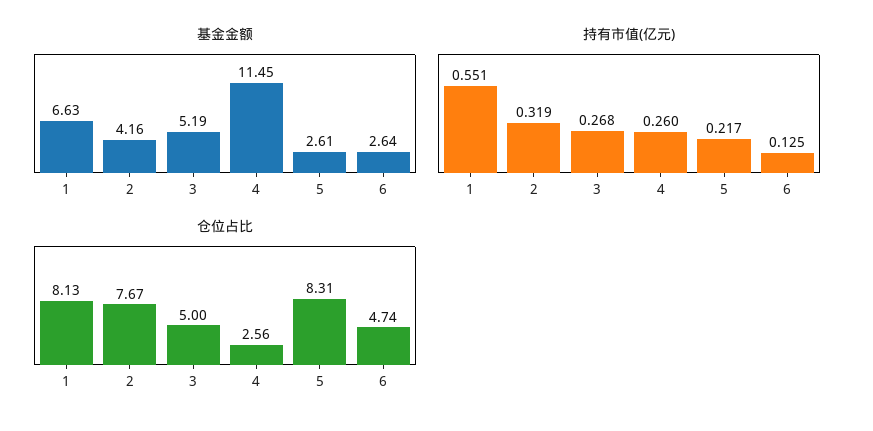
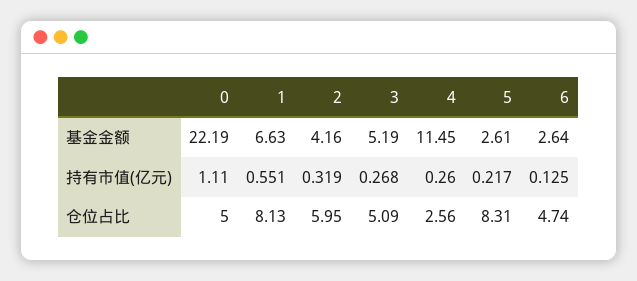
  {
    "基金金额": {
      "1": 6.63,
      "2": 4.16,
      "3": 5.19,
      "4": 11.45,
      "5": 2.61,
-     "6": 2.64
+     "6": 2.64,
+     "0": 22.19
    },
    "持有市值(亿元)": {
      "1": 0.551,
      "2": 0.319,
      "3": 0.268,
      "4": 0.26,
      "5": 0.217,
-     "6": 0.125
+     "6": 0.125,
+     "0": 1.11
    },
    "仓位占比": {
      "1": 8.13,
-     "2": 7.67,
+     "2": 5.95,
-     "3": 5,
+     "3": 5.09,
      "4": 2.56,
      "5": 8.31,
-     "6": 4.74
+     "6": 4.74,
+     "0": 5
    }
  }

